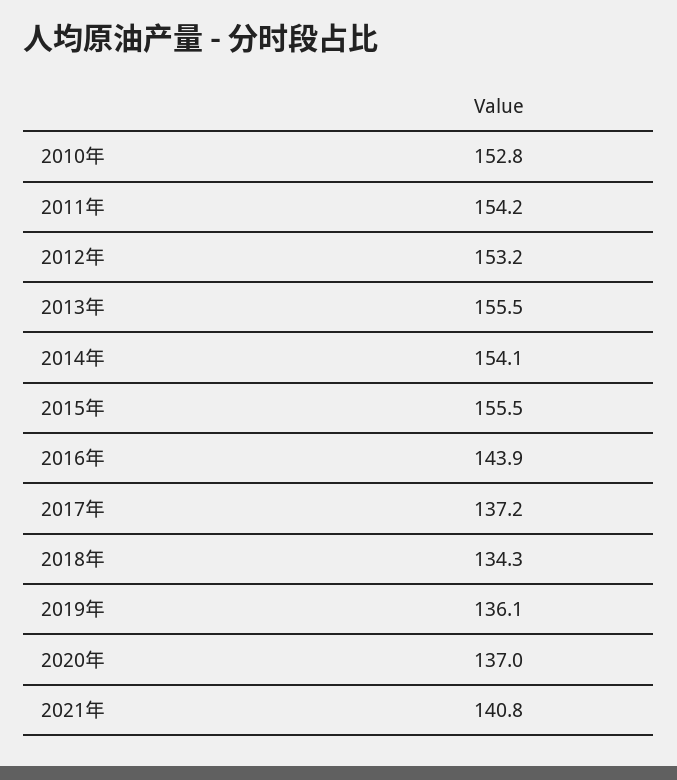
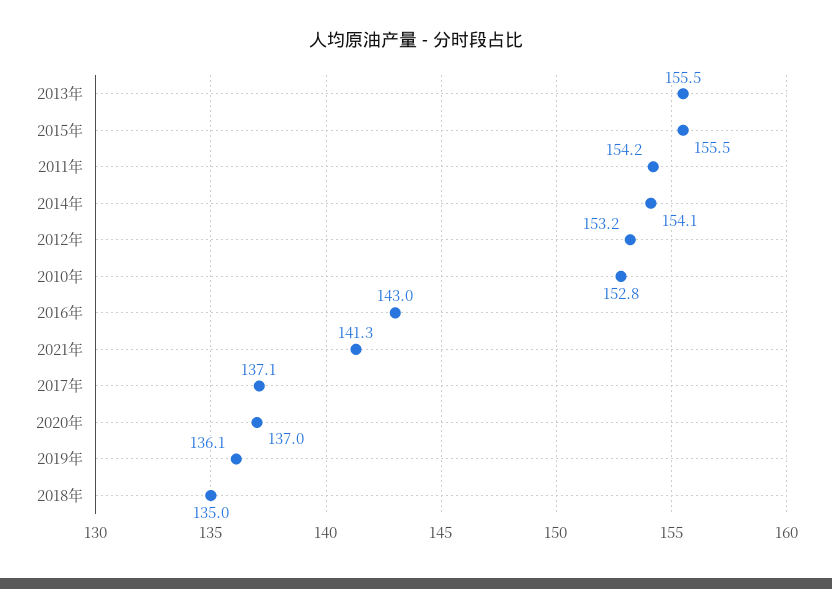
  {
    "2010年": 152.8,
    "2011年": 154.2,
    "2012年": 153.2,
    "2013年": 155.5,
    "2014年": 154.1,
    "2015年": 155.5,
-   "2016年": 143.9,
+   "2016年": 143,
-   "2017年": 137.2,
+   "2017年": 137.1,
-   "2018年": 134.3,
+   "2018年": 135,
    "2019年": 136.1,
    "2020年": 137,
-   "2021年": 140.8
+   "2021年": 141.3
  }

